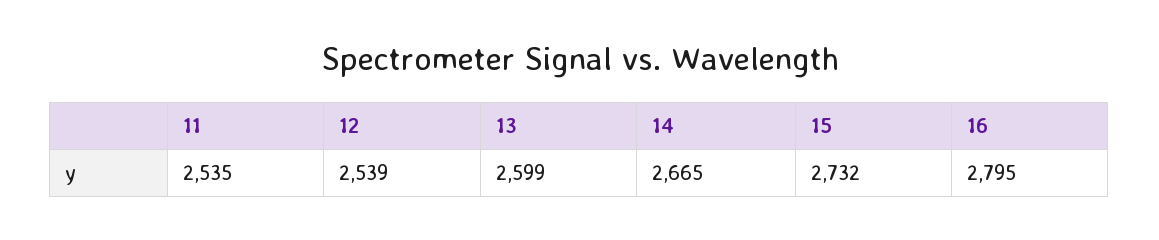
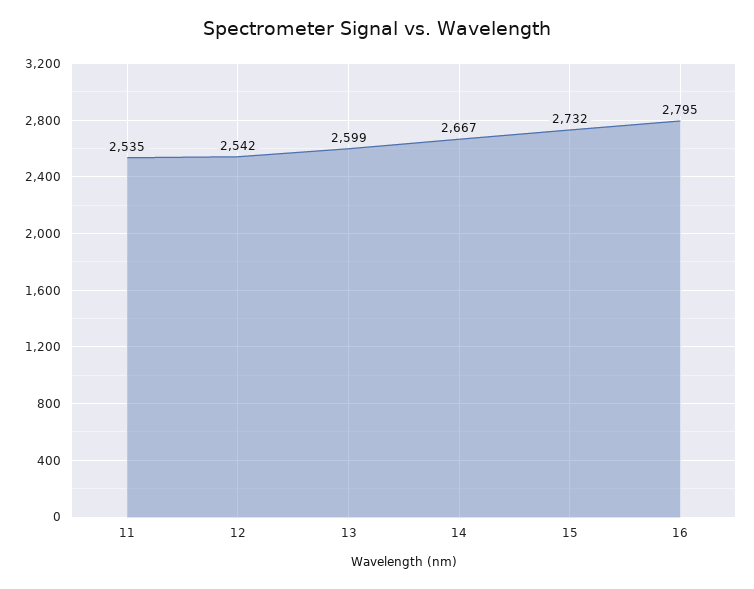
  {
    "11": 2535,
-   "12": 2539,
+   "12": 2542,
    "13": 2599,
-   "14": 2665,
+   "14": 2667,
    "15": 2732,
    "16": 2795
  }

